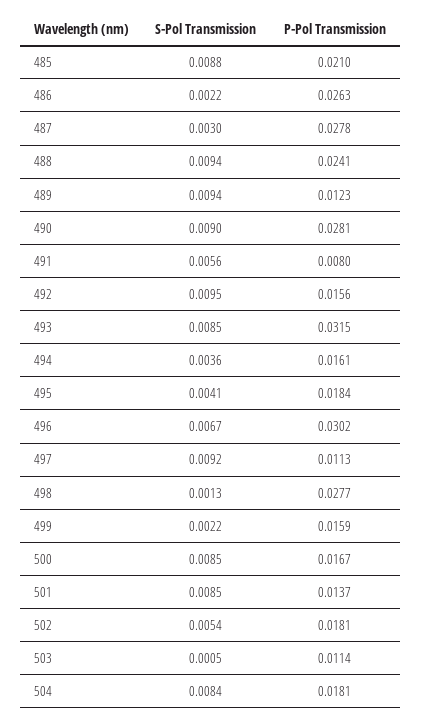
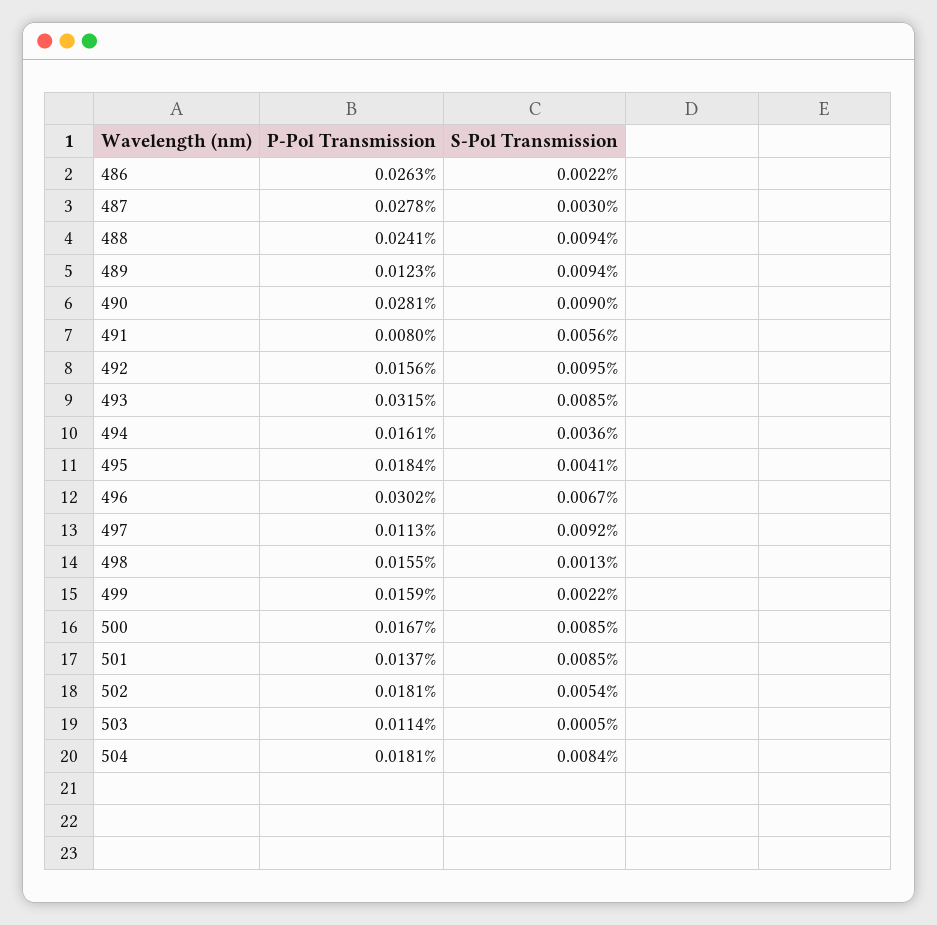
  {
    "S-Pol Transmission": {
-     "485": 0.0088,
      "486": 0.0022,
      "487": 0.003,
      "488": 0.0094,
      "489": 0.0094,
      "490": 0.009,
      "491": 0.0056,
      "492": 0.0095,
      "493": 0.0085,
      "494": 0.0036,
      "495": 0.0041,
      "496": 0.0067,
      "497": 0.0092,
      "498": 0.0013,
      "499": 0.0022,
      "500": 0.0085,
      "501": 0.0085,
      "502": 0.0054,
      "503": 0.0005,
      "504": 0.0084
    },
    "P-Pol Transmission": {
-     "485": 0.021,
      "486": 0.0263,
      "487": 0.0278,
      "488": 0.0241,
      "489": 0.0123,
      "490": 0.0281,
      "491": 0.008,
      "492": 0.0156,
      "493": 0.0315,
      "494": 0.0161,
      "495": 0.0184,
      "496": 0.0302,
      "497": 0.0113,
-     "498": 0.0277,
+     "498": 0.0155,
      "499": 0.0159,
      "500": 0.0167,
      "501": 0.0137,
      "502": 0.0181,
      "503": 0.0114,
      "504": 0.0181
    }
  }

